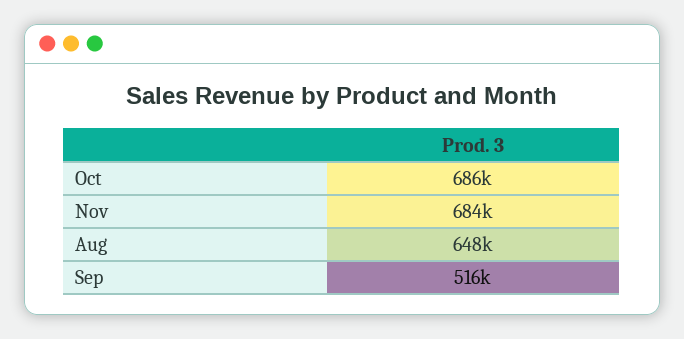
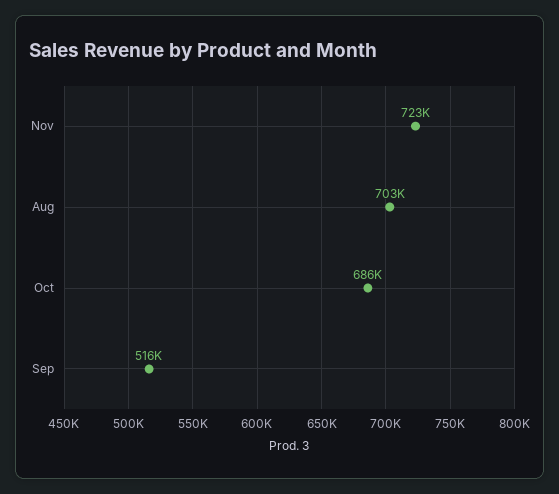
  {
    "Oct": 686000,
-   "Nov": 684000,
+   "Nov": 723000,
-   "Aug": 648000,
+   "Aug": 703000,
    "Sep": 516000
  }

